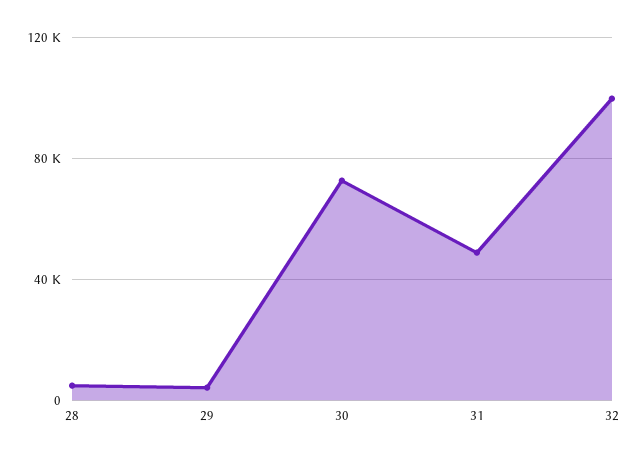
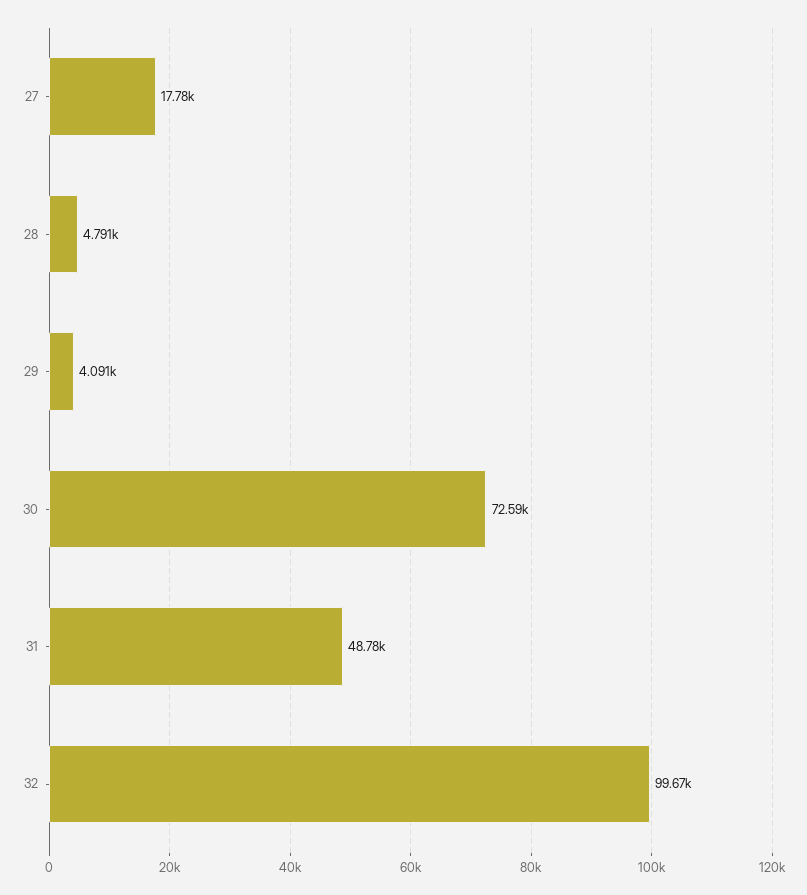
  {
    "28": 4791,
    "29": 4091,
    "30": 72590,
    "31": 48780,
-   "32": 99670
+   "32": 99670,
+   "27": 17780
  }

